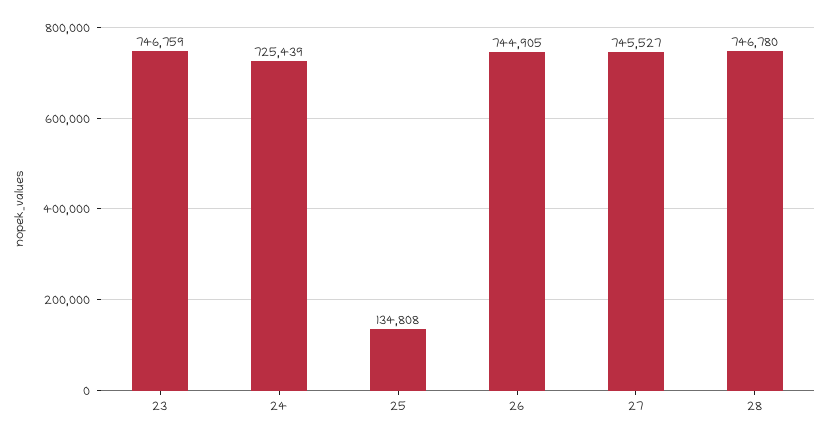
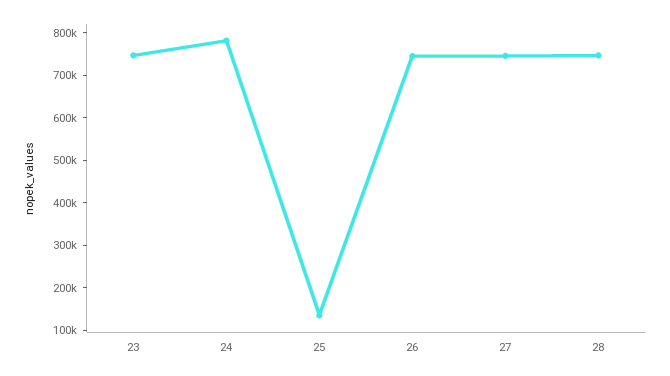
  {
    "23": 746759,
-   "24": 725439,
+   "24": 780000,
    "25": 134808,
    "26": 744905,
    "27": 745527,
    "28": 746780
  }

